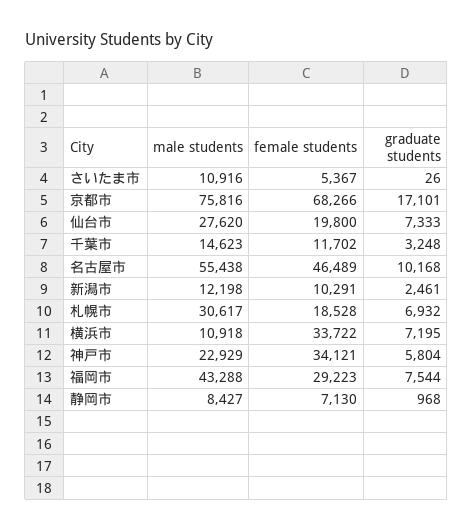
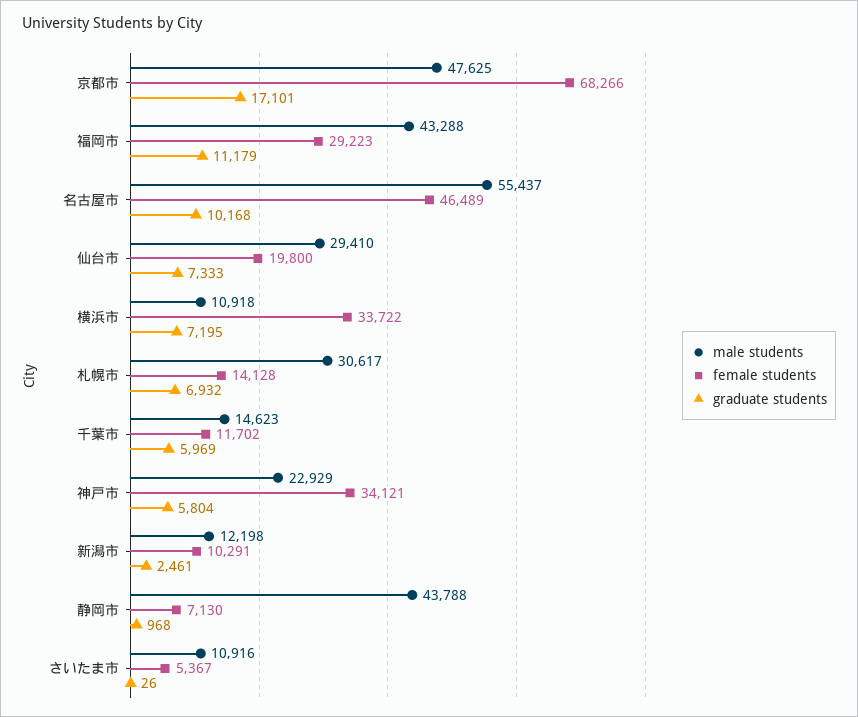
  {
    "male students": {
      "さいたま市": 10916,
-     "京都市": 75816,
+     "京都市": 47625,
-     "仙台市": 27620,
+     "仙台市": 29410,
      "千葉市": 14623,
-     "名古屋市": 55438,
+     "名古屋市": 55437,
      "新潟市": 12198,
      "札幌市": 30617,
      "横浜市": 10918,
      "神戸市": 22929,
      "福岡市": 43288,
-     "静岡市": 8427
+     "静岡市": 43788
    },
    "female students": {
      "さいたま市": 5367,
      "京都市": 68266,
      "仙台市": 19800,
      "千葉市": 11702,
      "名古屋市": 46489,
      "新潟市": 10291,
-     "札幌市": 18528,
+     "札幌市": 14128,
      "横浜市": 33722,
      "神戸市": 34121,
      "福岡市": 29223,
      "静岡市": 7130
    },
    "graduate students": {
      "さいたま市": 26,
      "京都市": 17101,
      "仙台市": 7333,
-     "千葉市": 3248,
+     "千葉市": 5969,
      "名古屋市": 10168,
      "新潟市": 2461,
      "札幌市": 6932,
      "横浜市": 7195,
      "神戸市": 5804,
-     "福岡市": 7544,
+     "福岡市": 11179,
      "静岡市": 968
    }
  }

